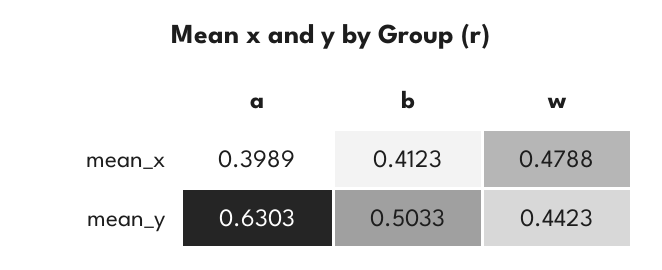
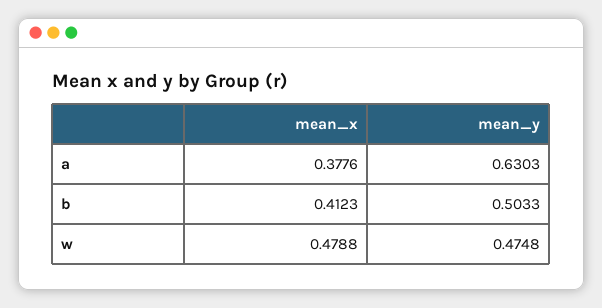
  {
    "a": {
-     "mean_x": 0.3989,
+     "mean_x": 0.3776,
      "mean_y": 0.6303
    },
    "b": {
      "mean_x": 0.4123,
      "mean_y": 0.5033
    },
    "w": {
      "mean_x": 0.4788,
-     "mean_y": 0.4423
+     "mean_y": 0.4748
    }
  }

